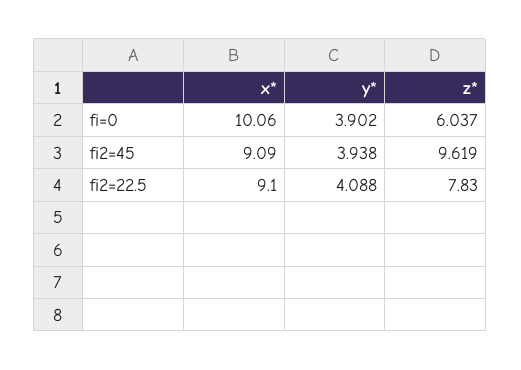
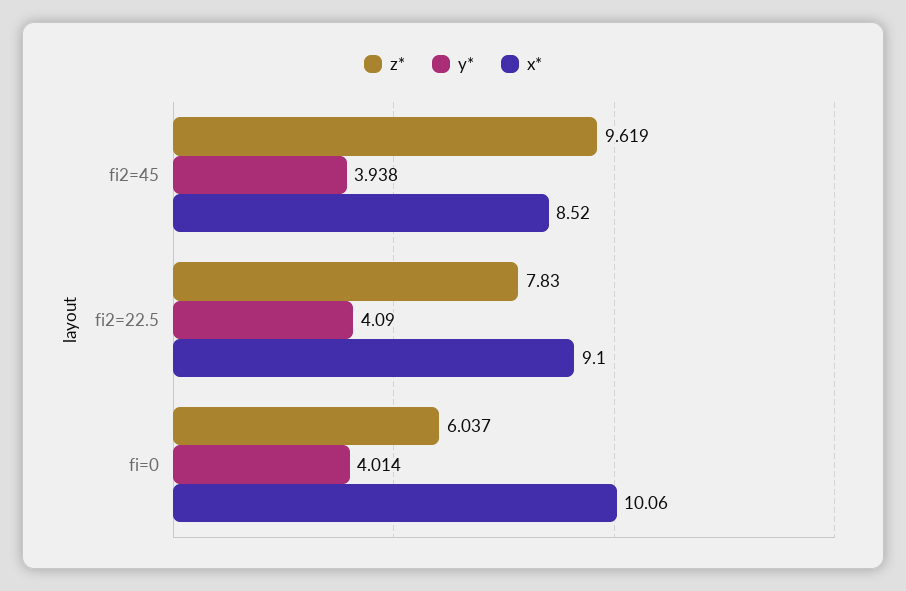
  {
    "x*": {
      "fi=0": 10.06,
-     "fi2=45": 9.09,
+     "fi2=45": 8.52,
      "fi2=22.5": 9.1
    },
    "y*": {
-     "fi=0": 3.902,
+     "fi=0": 4.014,
      "fi2=45": 3.938,
-     "fi2=22.5": 4.088
+     "fi2=22.5": 4.09
    },
    "z*": {
      "fi=0": 6.037,
      "fi2=45": 9.619,
      "fi2=22.5": 7.83
    }
  }

